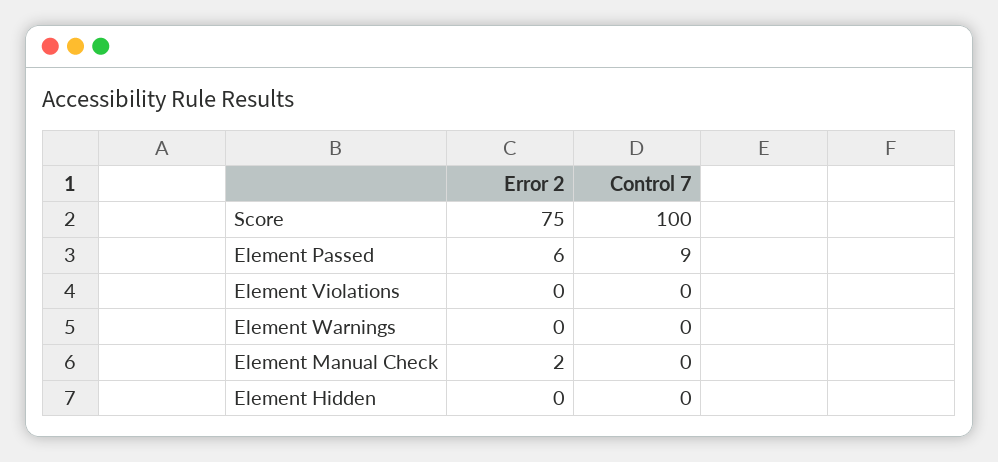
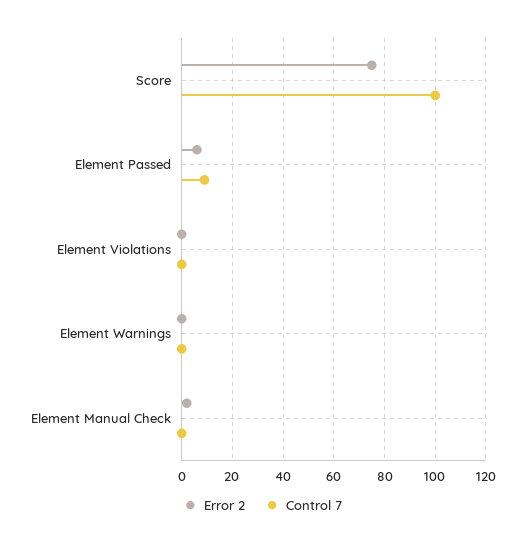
  {
    "Error 2": {
      "Score": 75,
      "Element Passed": 6,
      "Element Violations": 0,
      "Element Warnings": 0,
-     "Element Manual Check": 2,
+     "Element Manual Check": 2
-     "Element Hidden": 0
    },
    "Control 7": {
      "Score": 100,
      "Element Passed": 9,
      "Element Violations": 0,
      "Element Warnings": 0,
-     "Element Manual Check": 0,
+     "Element Manual Check": 0
-     "Element Hidden": 0
    }
  }

